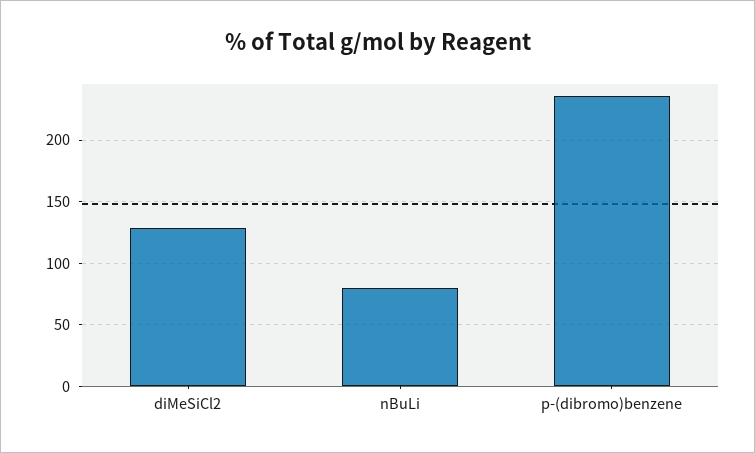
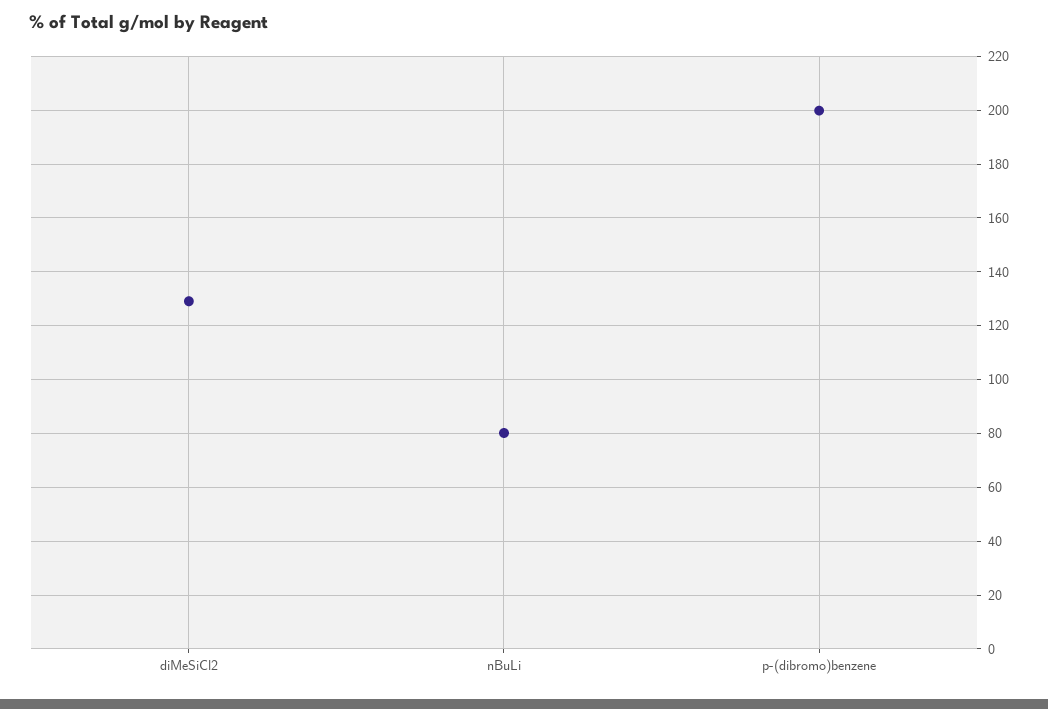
  {
    "diMeSiCl2": 130,
    "nBuLi": 80,
-   "p-(dibromo)benzene": 235
+   "p-(dibromo)benzene": 200
  }

